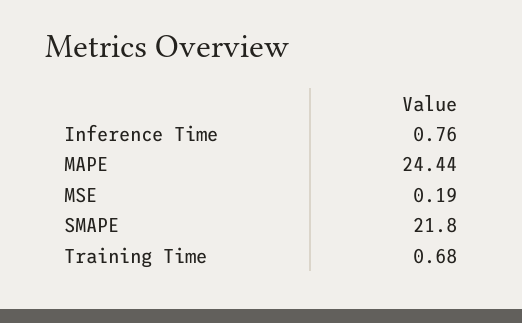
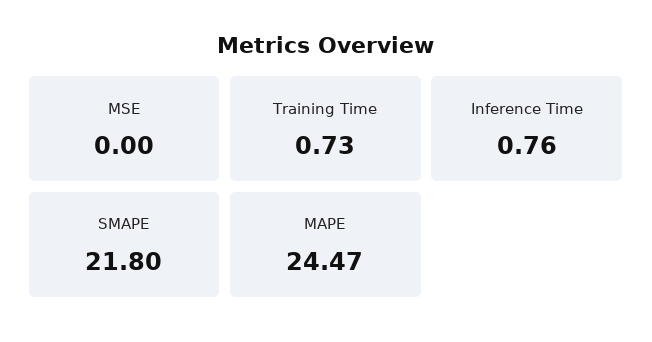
  {
    "Inference Time": 0.76,
-   "MAPE": 24.44,
+   "MAPE": 24.47,
-   "MSE": 0.19,
+   "MSE": 0,
    "SMAPE": 21.8,
-   "Training Time": 0.68
+   "Training Time": 0.73
  }

